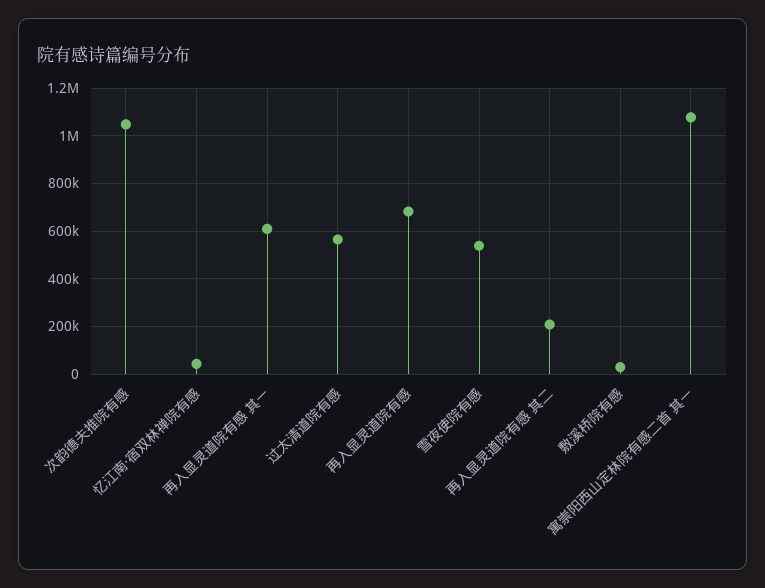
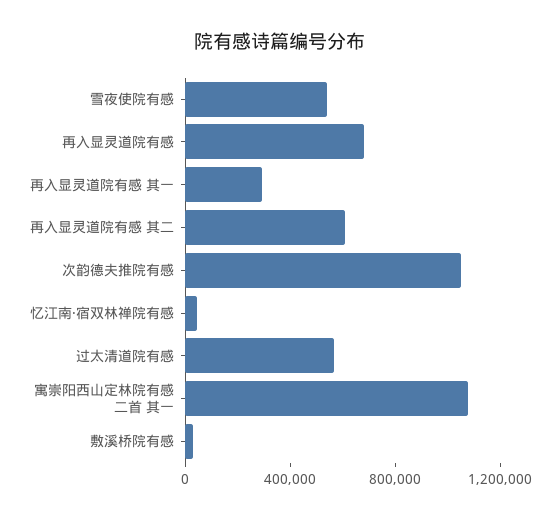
  {
    "次韵德夫推院有感": 1050000,
    "忆江南·宿双林禅院有感": 50000,
-   "再入显灵道院有感 其一": 600000,
+   "再入显灵道院有感 其一": 300000,
    "过太清道院有感": 550000,
    "再入显灵道院有感": 700000,
    "雪夜使院有感": 550000,
-   "再入显灵道院有感 其二": 200000,
+   "再入显灵道院有感 其二": 600000,
    "敷溪桥院有感": 50000,
    "寓崇阳西山定林院有感二首 其一": 1100000
  }

